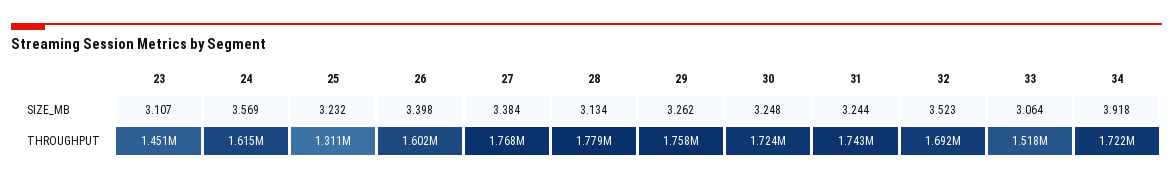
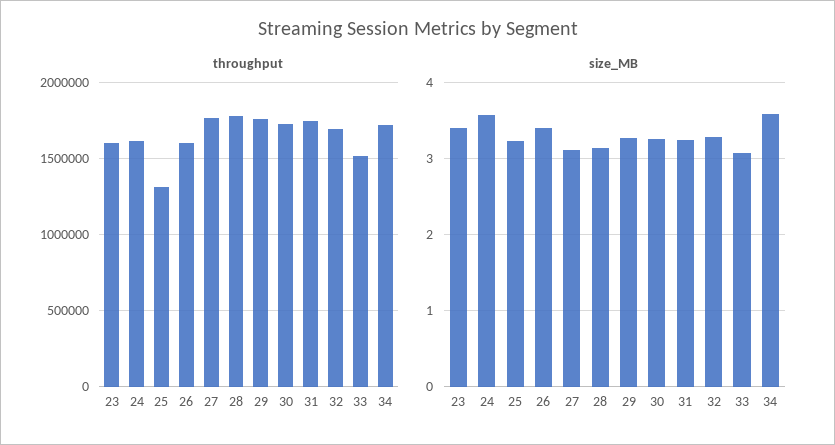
  {
    "SIZE_MB": {
-     "23": 3.107,
+     "23": 3.4,
      "24": 3.569,
      "25": 3.232,
      "26": 3.398,
-     "27": 3.384,
+     "27": 3.1,
      "28": 3.134,
      "29": 3.262,
      "30": 3.248,
      "31": 3.244,
-     "32": 3.523,
+     "32": 3.3,
      "33": 3.064,
-     "34": 3.918
+     "34": 3.6
    },
    "THROUGHPUT": {
-     "23": 1451000,
+     "23": 1600000,
      "24": 1615000,
      "25": 1311000,
      "26": 1602000,
      "27": 1768000,
      "28": 1779000,
      "29": 1758000,
      "30": 1724000,
      "31": 1743000,
      "32": 1692000,
      "33": 1518000,
      "34": 1722000
    }
  }

